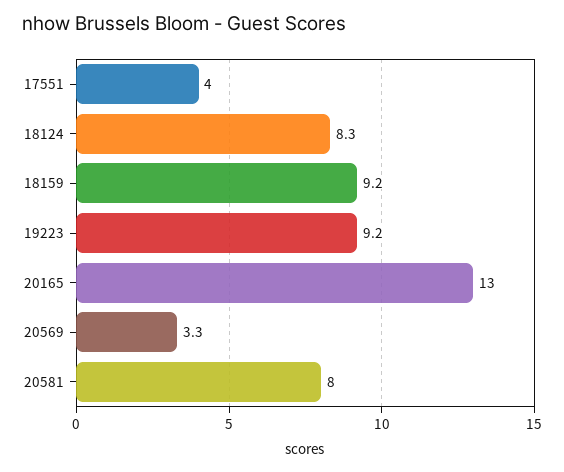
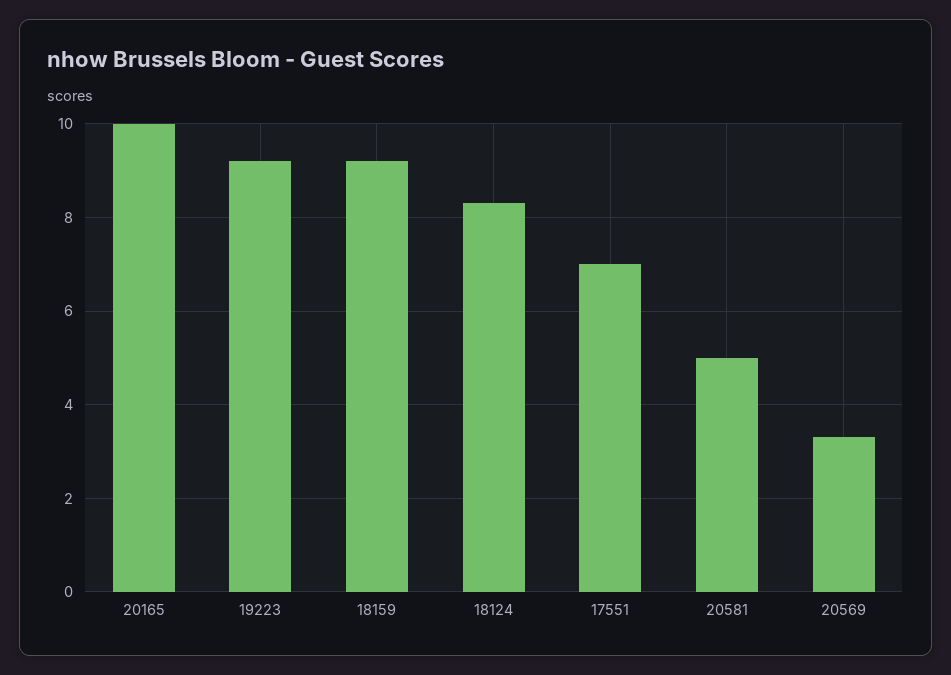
  {
-   "17551": 4,
+   "17551": 7,
    "18124": 8.3,
    "18159": 9.2,
    "19223": 9.2,
-   "20165": 13,
+   "20165": 10,
    "20569": 3.3,
-   "20581": 8
+   "20581": 5
  }

